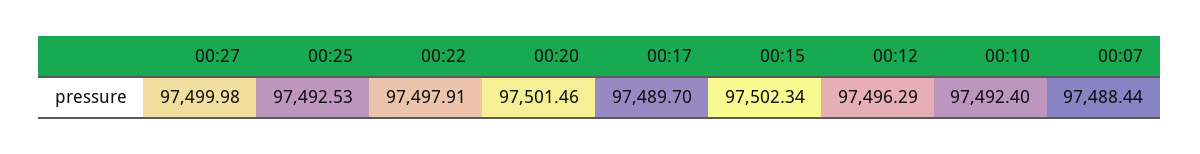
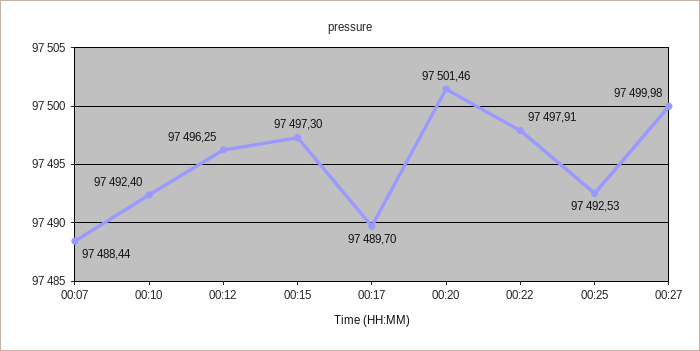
  {
    "00:27": 97499.98,
    "00:25": 97492.53,
    "00:22": 97497.91,
    "00:20": 97501.46,
    "00:17": 97489.7,
-   "00:15": 97502.34,
+   "00:15": 97497.3,
-   "00:12": 97496.29,
+   "00:12": 97496.25,
    "00:10": 97492.4,
    "00:07": 97488.44
  }

